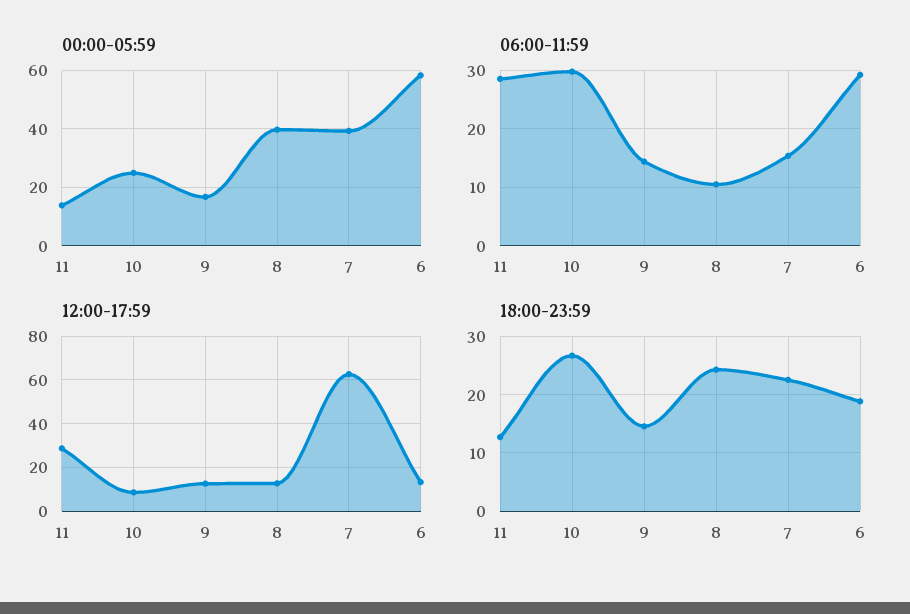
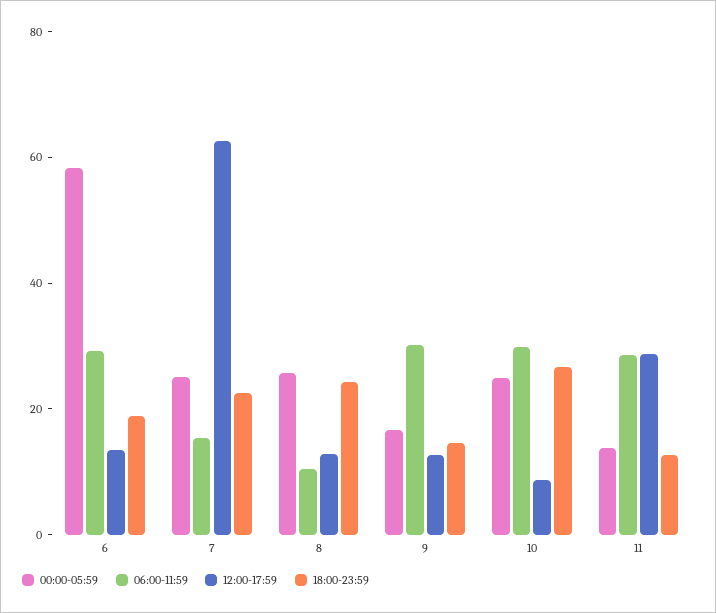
  {
    "00:00-05:59": {
      "11": 15,
      "10": 25,
      "9": 17.5,
-     "8": 40,
+     "8": 25,
-     "7": 40,
+     "7": 25,
      "6": 57.5
    },
    "06:00-11:59": {
      "11": 28,
      "10": 30,
-     "9": 14,
+     "9": 30,
      "8": 10,
      "7": 16,
      "6": 30
    },
    "12:00-17:59": {
      "11": 30,
      "10": 10,
      "9": 15,
      "8": 15,
      "7": 65,
      "6": 15
    },
    "18:00-23:59": {
      "11": 12,
      "10": 26,
      "9": 14,
      "8": 24,
      "7": 22,
      "6": 18
    }
  }

